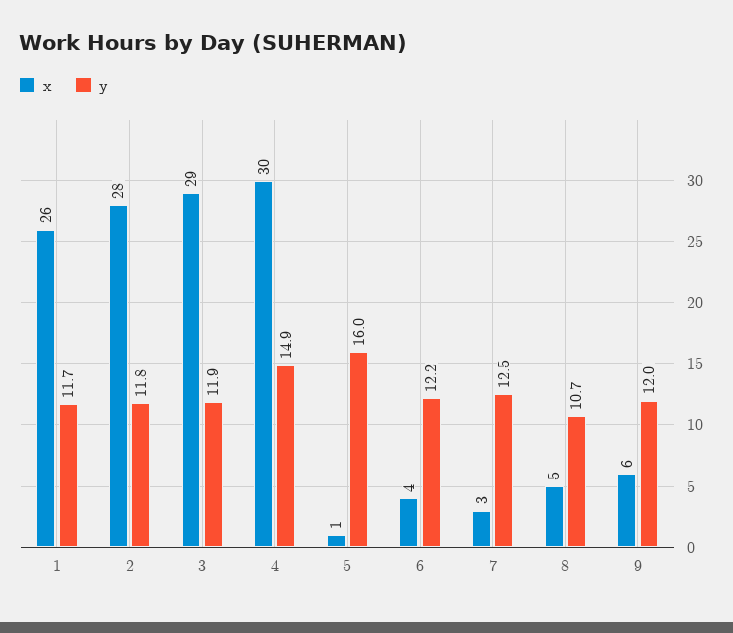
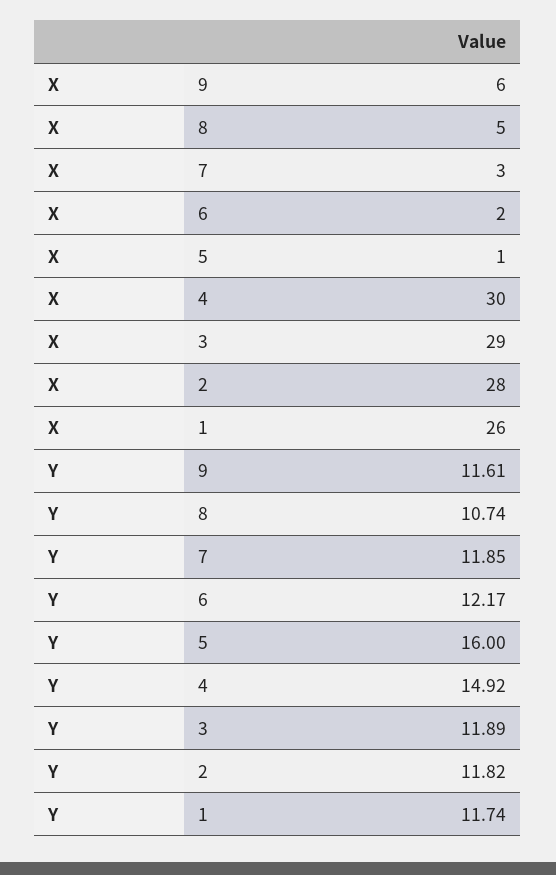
  {
    "x": {
      "1": 26,
      "2": 28,
      "3": 29,
      "4": 30,
      "5": 1,
-     "6": 4,
+     "6": 2,
      "7": 3,
      "8": 5,
      "9": 6
    },
    "y": {
      "1": 11.74,
      "2": 11.82,
      "3": 11.89,
      "4": 14.92,
      "5": 16,
      "6": 12.17,
-     "7": 12.5,
+     "7": 11.85,
      "8": 10.74,
-     "9": 12
+     "9": 11.61
    }
  }

